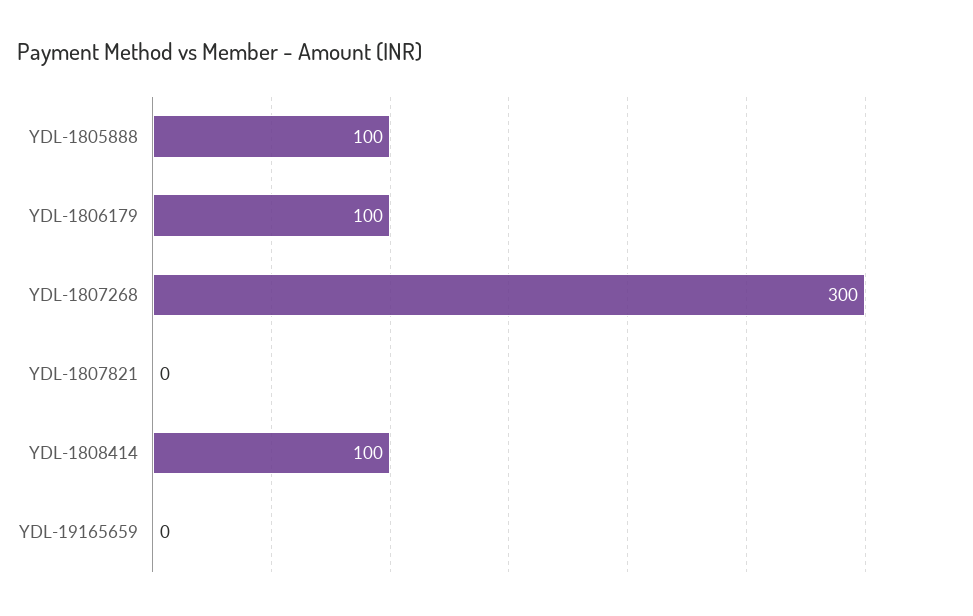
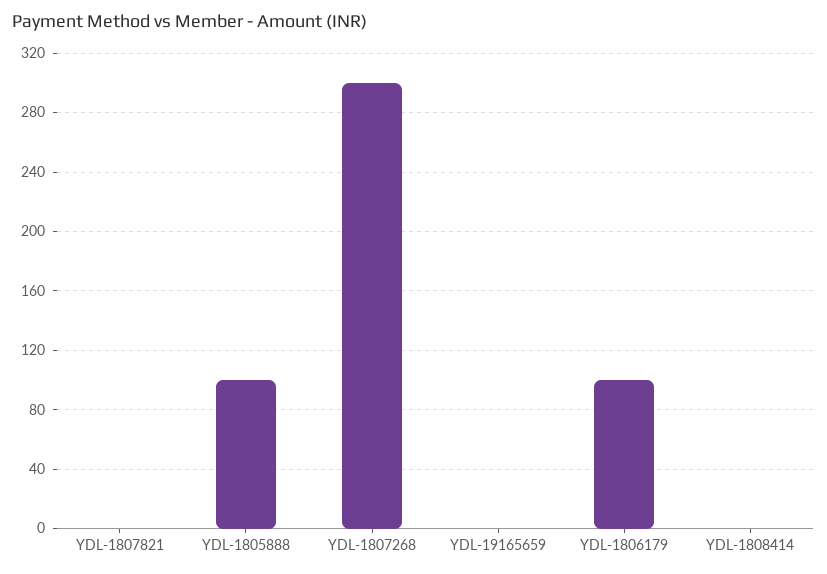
  {
    "YDL-1805888": 100,
    "YDL-1806179": 100,
    "YDL-1807268": 300,
    "YDL-1807821": 0,
-   "YDL-1808414": 100,
+   "YDL-1808414": 0,
    "YDL-19165659": 0
  }

